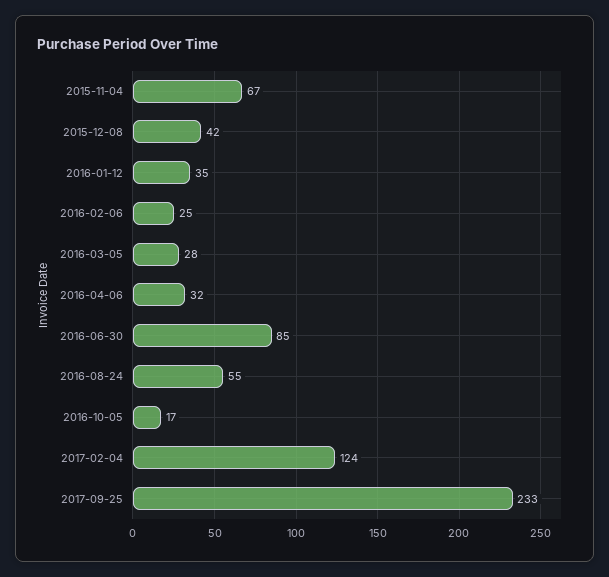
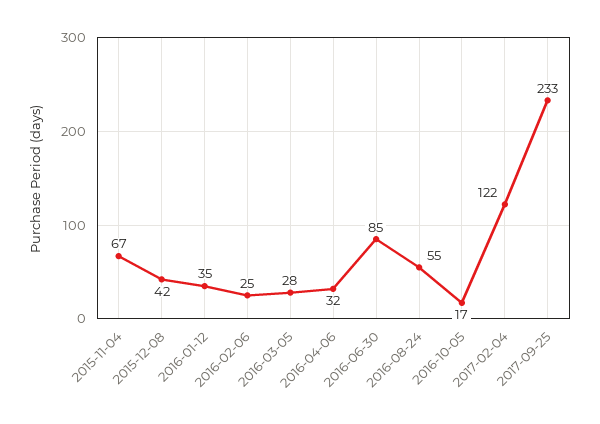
  {
    "2015-11-04": 67,
    "2015-12-08": 42,
    "2016-01-12": 35,
    "2016-02-06": 25,
    "2016-03-05": 28,
    "2016-04-06": 32,
    "2016-06-30": 85,
    "2016-08-24": 55,
    "2016-10-05": 17,
-   "2017-02-04": 124,
+   "2017-02-04": 122,
    "2017-09-25": 233
  }

